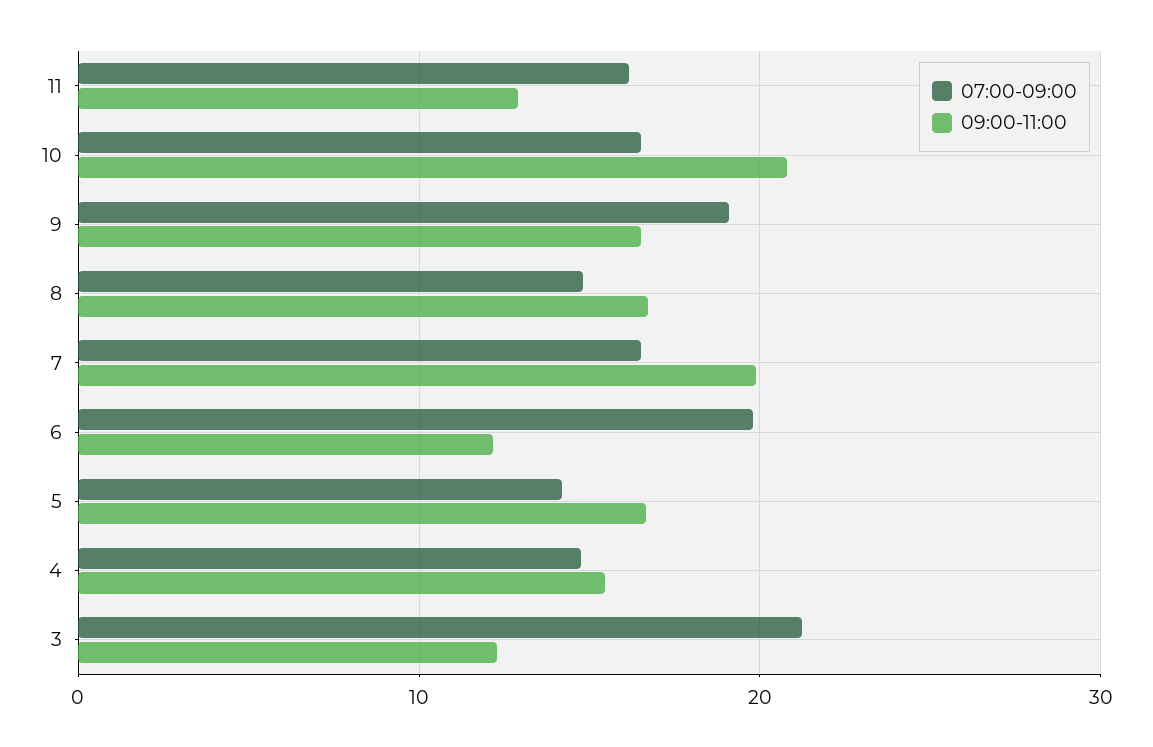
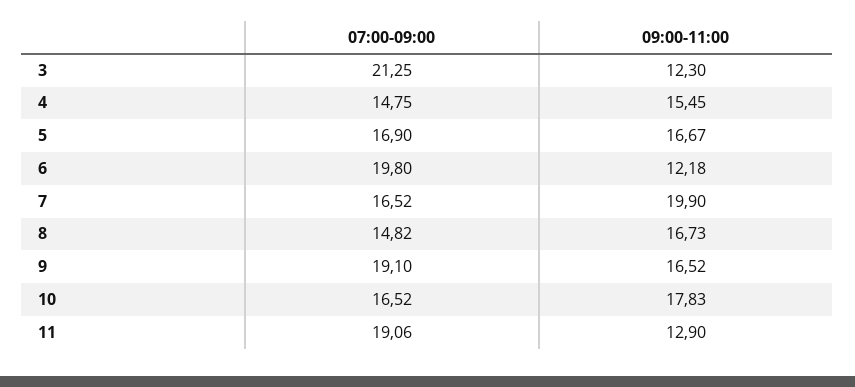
  {
    "07:00-09:00": {
-     "11": 16,
+     "11": 19.06,
      "10": 16.52,
      "9": 19.1,
      "8": 14.82,
      "7": 16.52,
      "6": 19.8,
-     "5": 14,
+     "5": 16.9,
      "4": 14.75,
      "3": 21.25
    },
    "09:00-11:00": {
      "11": 12.9,
-     "10": 21,
+     "10": 17.83,
      "9": 16.52,
      "8": 16.73,
      "7": 19.9,
      "6": 12.18,
      "5": 16.67,
      "4": 15.45,
      "3": 12.3
    }
  }

